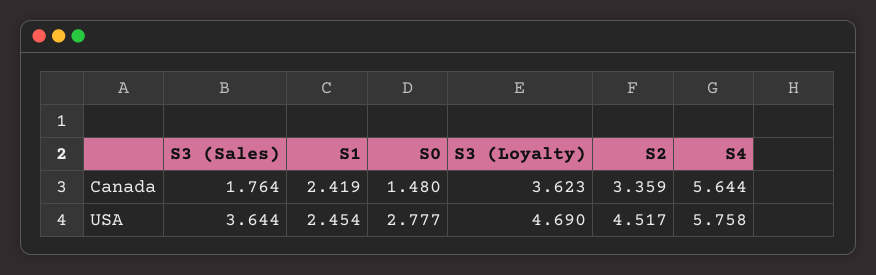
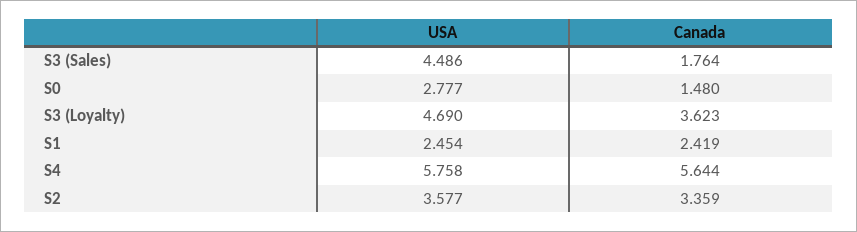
  {
    "S3 (Sales)": {
      "Canada": 1.764,
-     "USA": 3.644
+     "USA": 4.486
    },
    "S1": {
      "Canada": 2.419,
      "USA": 2.454
    },
    "S0": {
      "Canada": 1.48,
      "USA": 2.777
    },
    "S3 (Loyalty)": {
      "Canada": 3.623,
      "USA": 4.69
    },
    "S2": {
      "Canada": 3.359,
-     "USA": 4.517
+     "USA": 3.577
    },
    "S4": {
      "Canada": 5.644,
      "USA": 5.758
    }
  }

